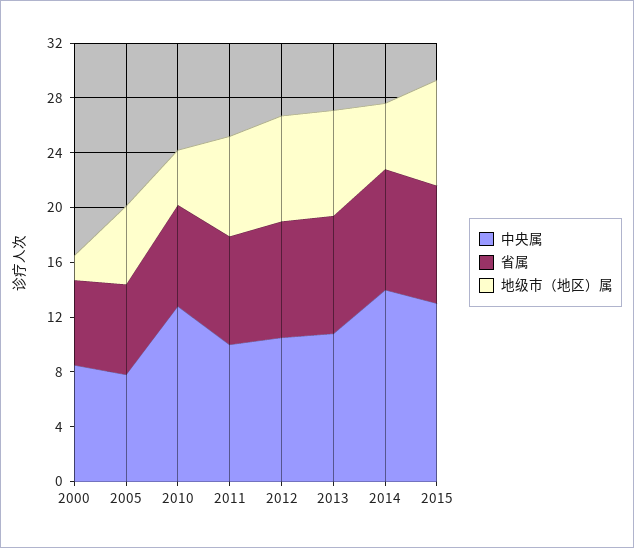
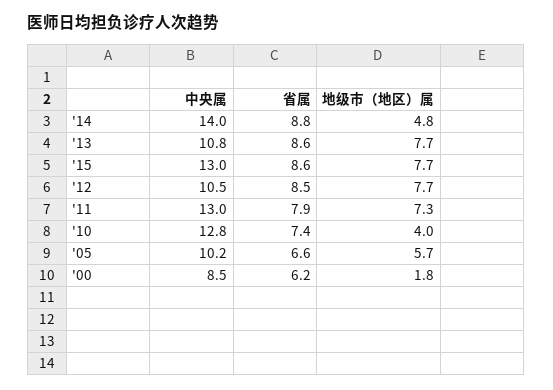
  {
    "中央属": {
      "2000": 8.5,
-     "2005": 8,
+     "2005": 10.2,
      "2010": 12.8,
-     "2011": 10,
+     "2011": 13,
      "2012": 10.5,
      "2013": 10.8,
      "2014": 14,
      "2015": 13
    },
    "省属": {
      "2000": 6.2,
      "2005": 6.6,
      "2010": 7.4,
      "2011": 7.9,
      "2012": 8.5,
      "2013": 8.6,
      "2014": 8.8,
      "2015": 8.6
    },
    "地级市（地区）属": {
      "2000": 1.8,
      "2005": 5.7,
      "2010": 4,
      "2011": 7.3,
      "2012": 7.7,
      "2013": 7.7,
      "2014": 4.8,
      "2015": 7.7
    }
  }

